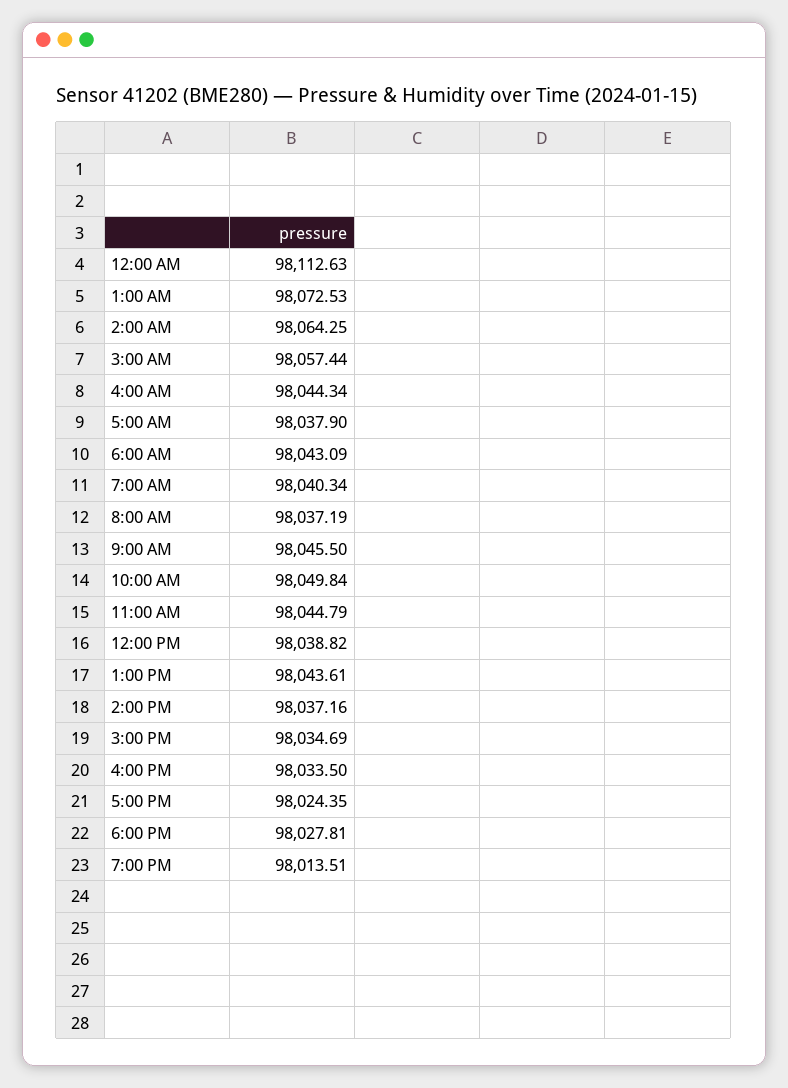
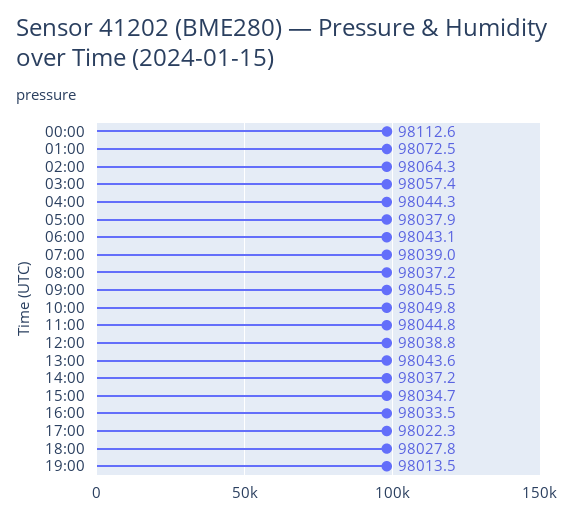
  {
    "12:00 AM": 98112.63,
    "1:00 AM": 98072.53,
    "2:00 AM": 98064.25,
    "3:00 AM": 98057.44,
    "4:00 AM": 98044.34,
    "5:00 AM": 98037.9,
    "6:00 AM": 98043.09,
-   "7:00 AM": 98040.34,
+   "7:00 AM": 98039,
    "8:00 AM": 98037.19,
    "9:00 AM": 98045.5,
    "10:00 AM": 98049.84,
    "11:00 AM": 98044.79,
    "12:00 PM": 98038.82,
    "1:00 PM": 98043.61,
    "2:00 PM": 98037.16,
    "3:00 PM": 98034.69,
    "4:00 PM": 98033.5,
-   "5:00 PM": 98024.35,
+   "5:00 PM": 98022.3,
    "6:00 PM": 98027.81,
    "7:00 PM": 98013.51
  }

